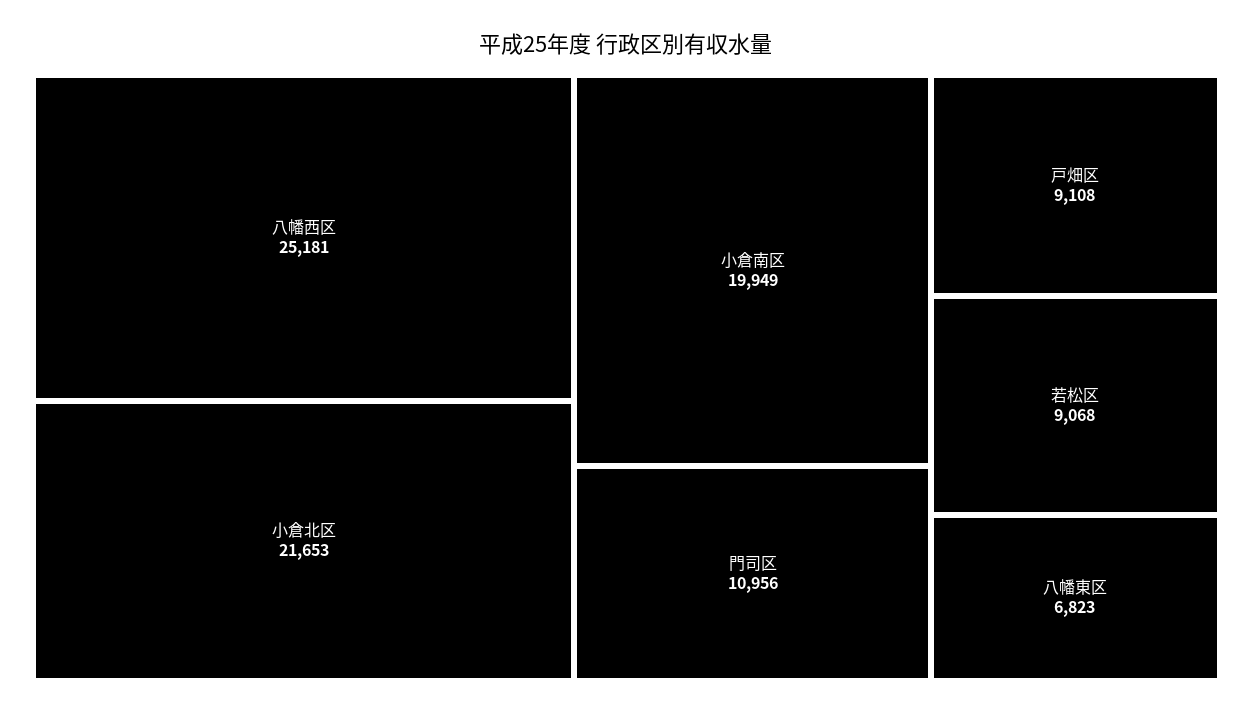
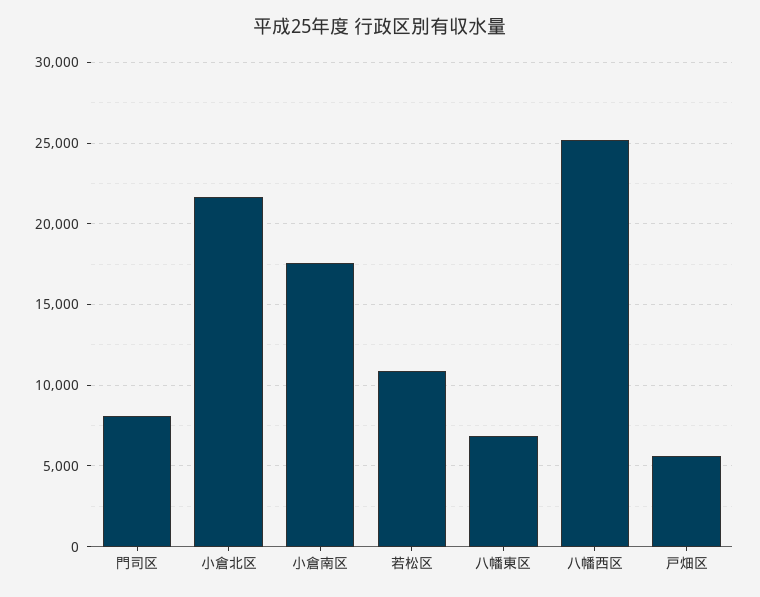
  {
    "八幡西区": 25181,
    "小倉北区": 21653,
-   "小倉南区": 19949,
+   "小倉南区": 17500,
-   "門司区": 10956,
+   "門司区": 8000,
-   "戸畑区": 9108,
+   "戸畑区": 5500,
-   "若松区": 9068,
+   "若松区": 11000,
    "八幡東区": 6823
  }

